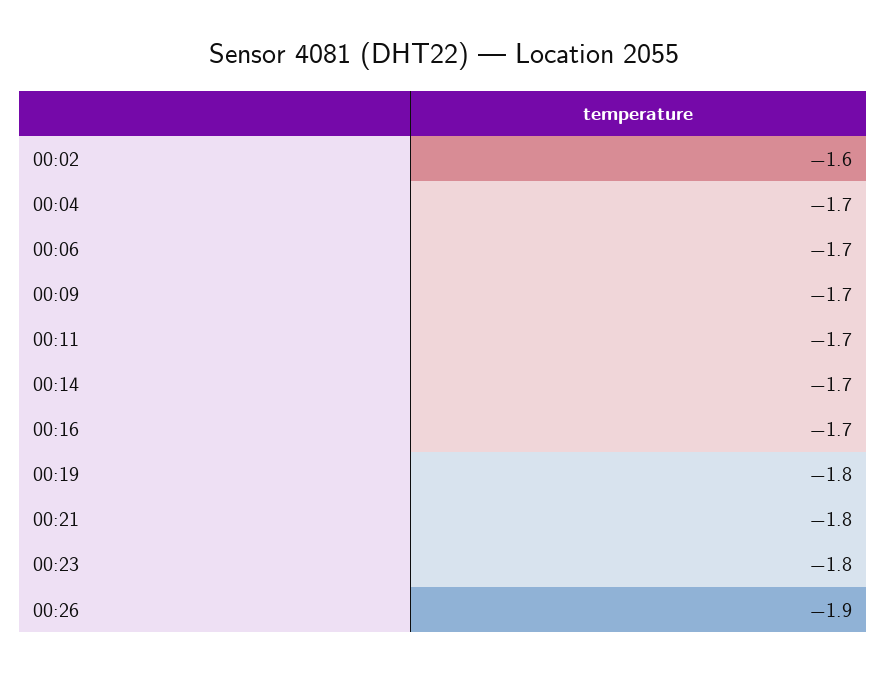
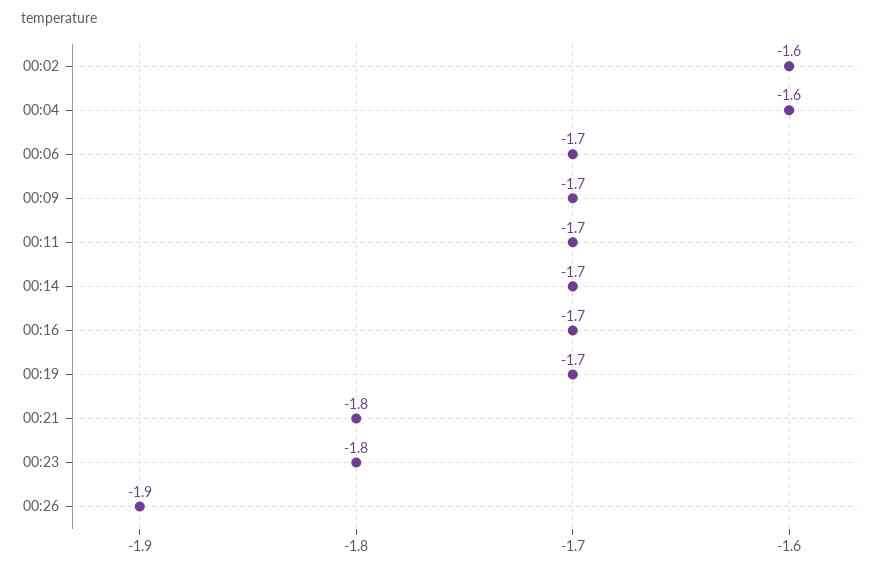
  {
    "00:02": -1.6,
-   "00:04": -1.7,
+   "00:04": -1.6,
    "00:06": -1.7,
    "00:09": -1.7,
    "00:11": -1.7,
    "00:14": -1.7,
    "00:16": -1.7,
-   "00:19": -1.8,
+   "00:19": -1.7,
    "00:21": -1.8,
    "00:23": -1.8,
    "00:26": -1.9
  }

